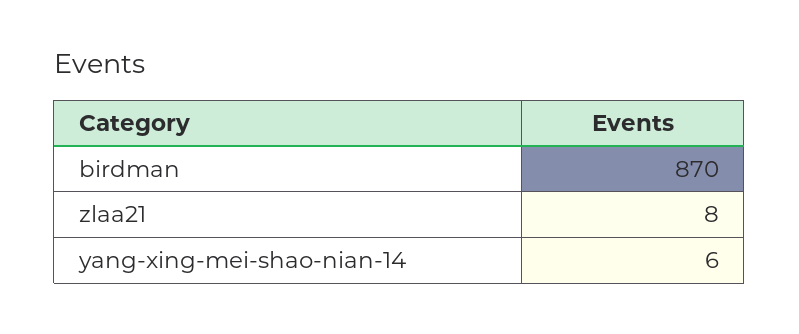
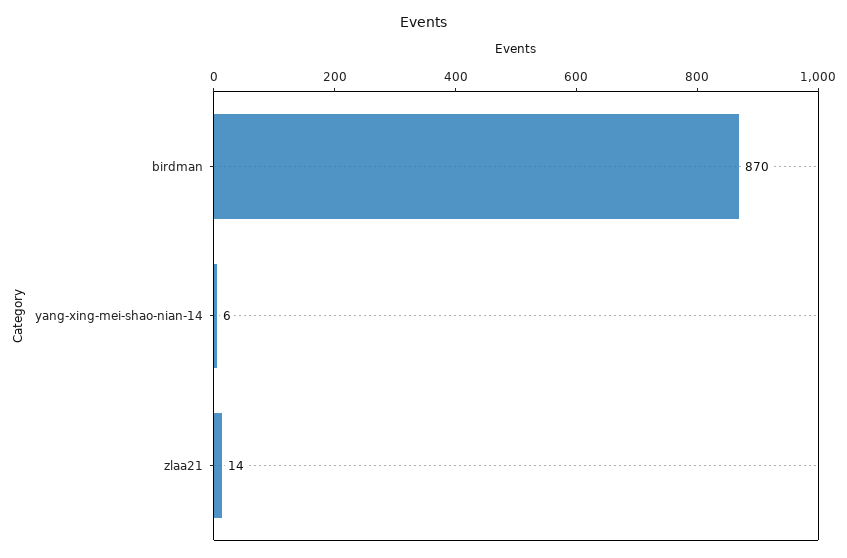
  {
    "birdman": 870,
-   "zlaa21": 8,
+   "zlaa21": 14,
    "yang-xing-mei-shao-nian-14": 6
  }

